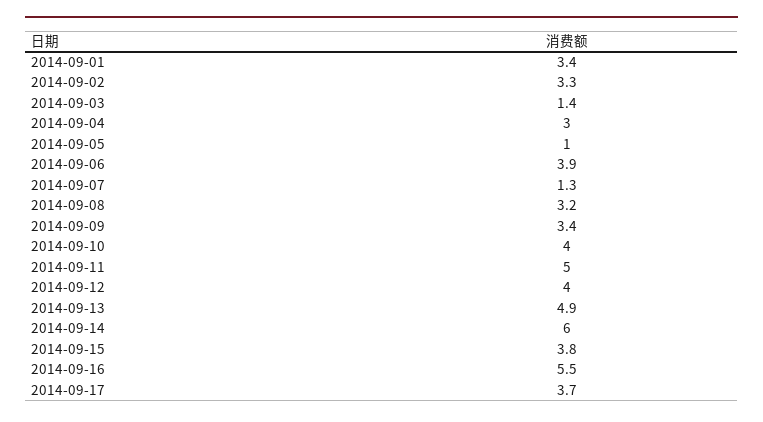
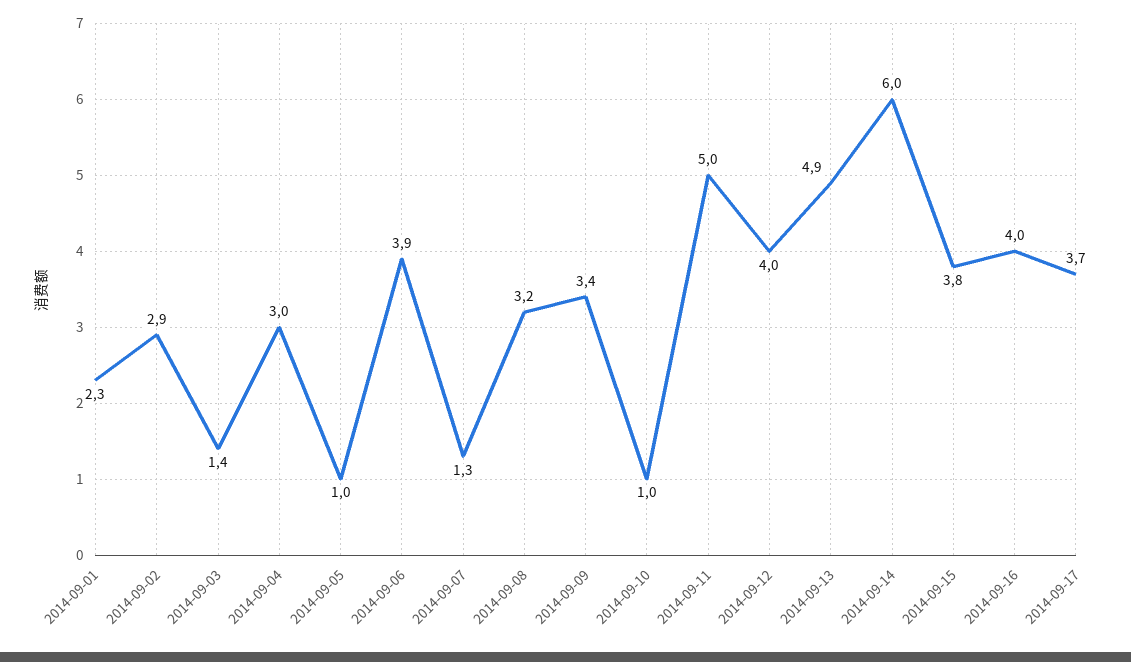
  {
-   "2014-09-01": 3.4,
+   "2014-09-01": 2.3,
-   "2014-09-02": 3.3,
+   "2014-09-02": 2.9,
    "2014-09-03": 1.4,
    "2014-09-04": 3,
    "2014-09-05": 1,
    "2014-09-06": 3.9,
    "2014-09-07": 1.3,
    "2014-09-08": 3.2,
    "2014-09-09": 3.4,
-   "2014-09-10": 4,
+   "2014-09-10": 1,
    "2014-09-11": 5,
    "2014-09-12": 4,
    "2014-09-13": 4.9,
    "2014-09-14": 6,
    "2014-09-15": 3.8,
-   "2014-09-16": 5.5,
+   "2014-09-16": 4,
    "2014-09-17": 3.7
  }

